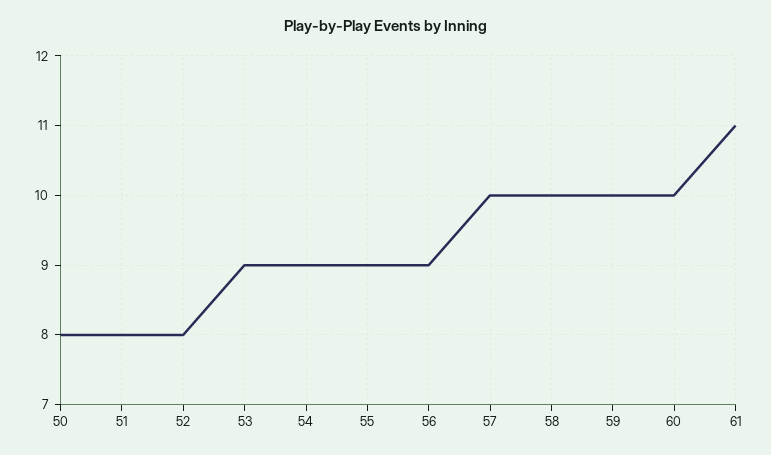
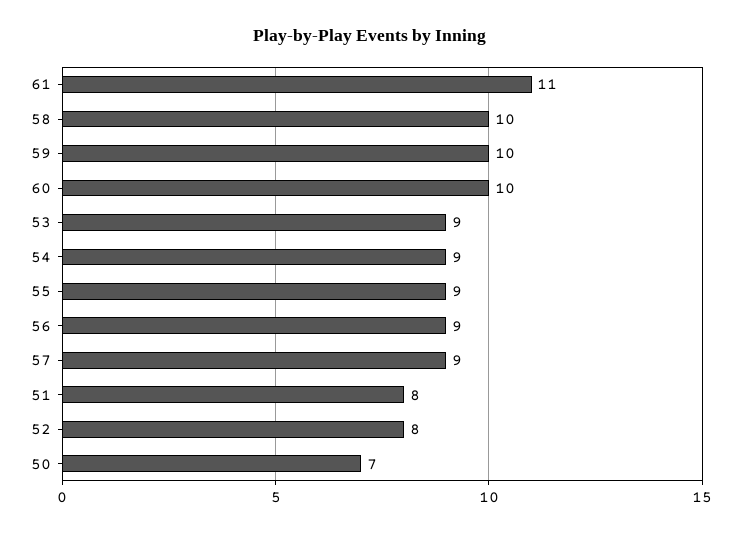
  {
-   "50": 8,
+   "50": 7,
    "51": 8,
    "52": 8,
    "53": 9,
    "54": 9,
    "55": 9,
    "56": 9,
-   "57": 10,
+   "57": 9,
    "58": 10,
    "59": 10,
    "60": 10,
    "61": 11
  }

